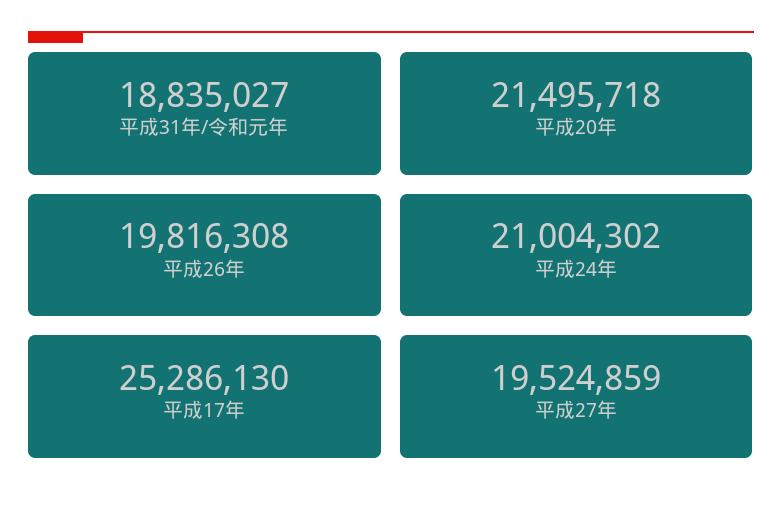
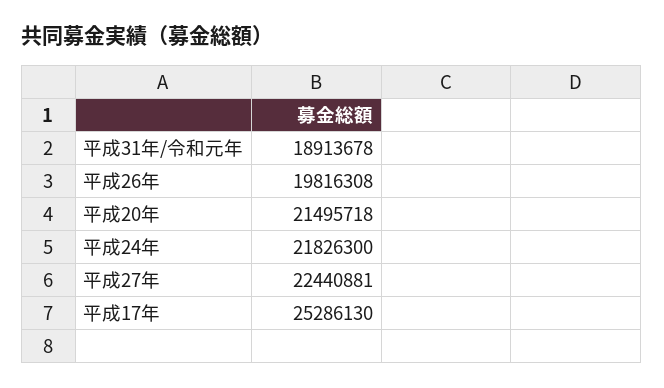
  {
-   "平成31年/令和元年": 18835027,
+   "平成31年/令和元年": 18913678,
    "平成20年": 21495718,
    "平成26年": 19816308,
-   "平成24年": 21004302,
+   "平成24年": 21826300,
    "平成17年": 25286130,
-   "平成27年": 19524859
+   "平成27年": 22440881
  }

